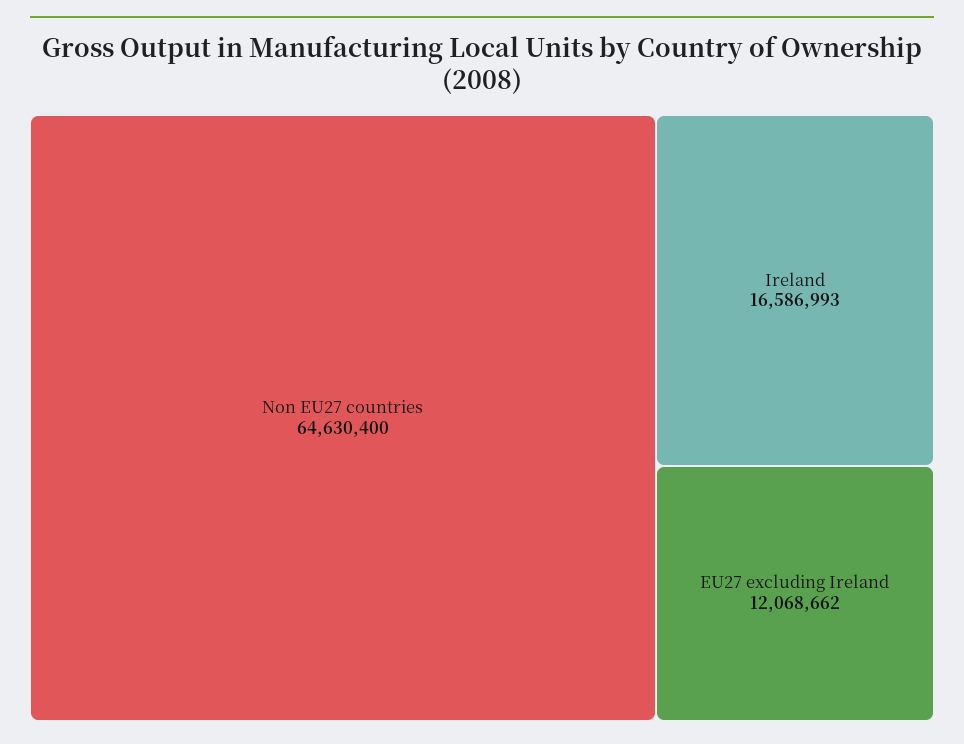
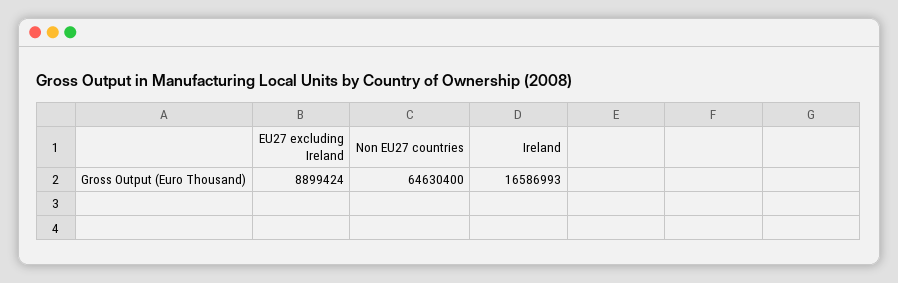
  {
    "Non EU27 countries": 64630400,
    "Ireland": 16586993,
-   "EU27 excluding Ireland": 12068662
+   "EU27 excluding Ireland": 8899424
  }

